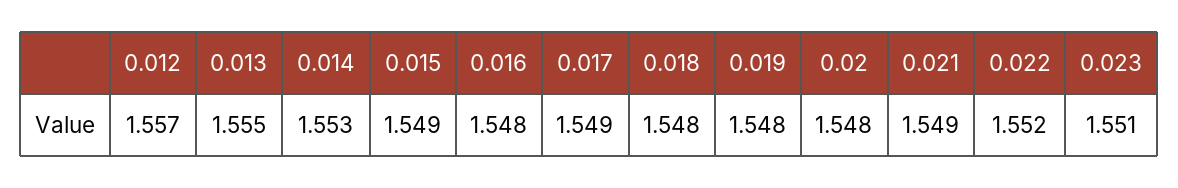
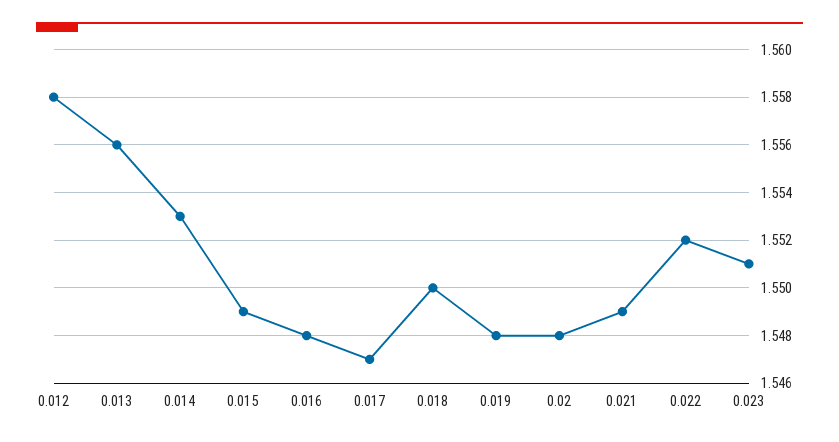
  {
-   "0.012": 1.557,
+   "0.012": 1.558,
-   "0.013": 1.555,
+   "0.013": 1.556,
    "0.014": 1.553,
    "0.015": 1.549,
    "0.016": 1.548,
-   "0.017": 1.549,
+   "0.017": 1.547,
-   "0.018": 1.548,
+   "0.018": 1.55,
    "0.019": 1.548,
    "0.02": 1.548,
    "0.021": 1.549,
    "0.022": 1.552,
    "0.023": 1.551
  }

